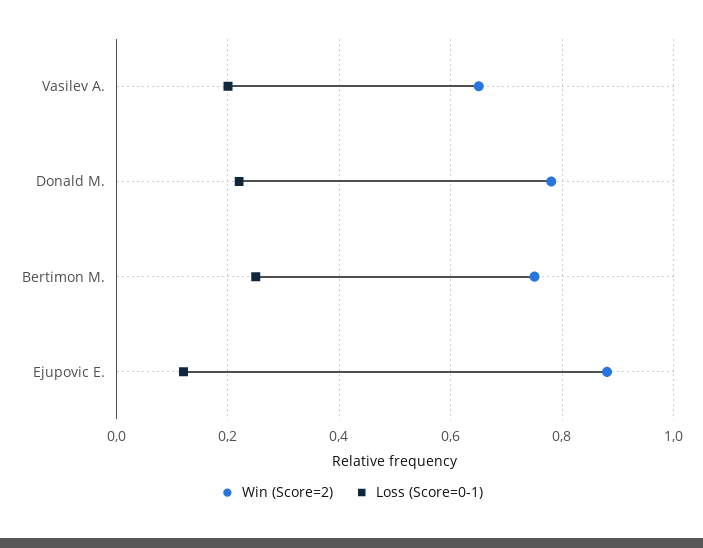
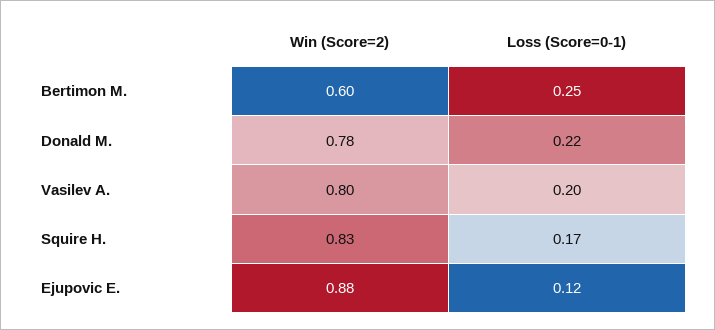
  {
    "Win (Score=2)": {
-     "Vasilev A.": 0.65,
+     "Vasilev A.": 0.8,
      "Donald M.": 0.78,
-     "Bertimon M.": 0.75,
+     "Bertimon M.": 0.6,
-     "Ejupovic E.": 0.88
+     "Ejupovic E.": 0.88,
+     "Squire H.": 0.83
    },
    "Loss (Score=0-1)": {
      "Vasilev A.": 0.2,
      "Donald M.": 0.22,
      "Bertimon M.": 0.25,
-     "Ejupovic E.": 0.12
+     "Ejupovic E.": 0.12,
+     "Squire H.": 0.17
    }
  }

